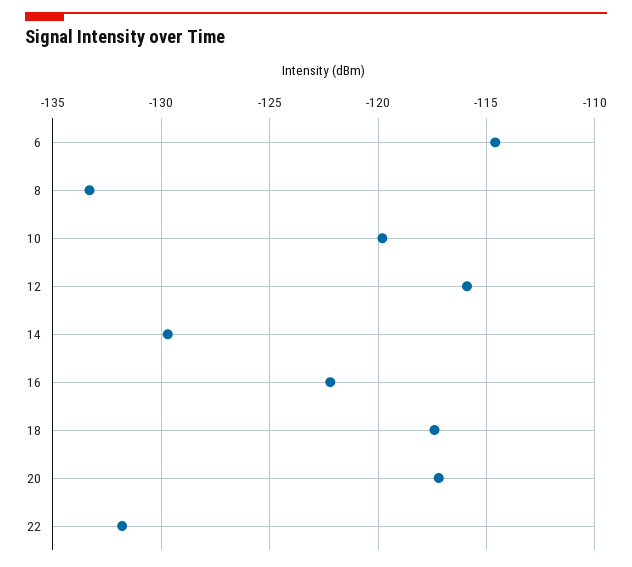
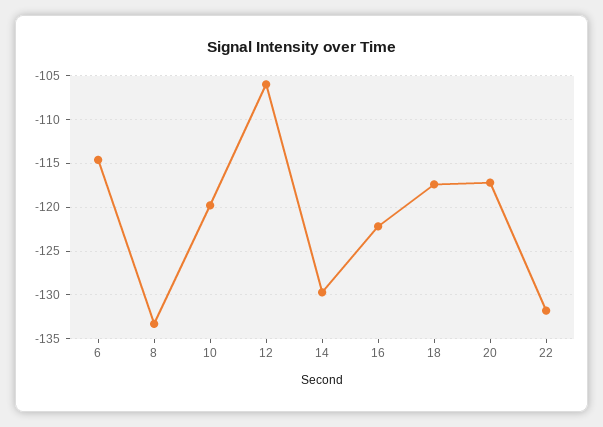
  {
    "6": -114.5,
    "8": -133.5,
    "10": -120,
-   "12": -116,
+   "12": -106,
    "14": -129.5,
    "16": -122,
    "18": -117.5,
    "20": -117,
    "22": -132
  }

